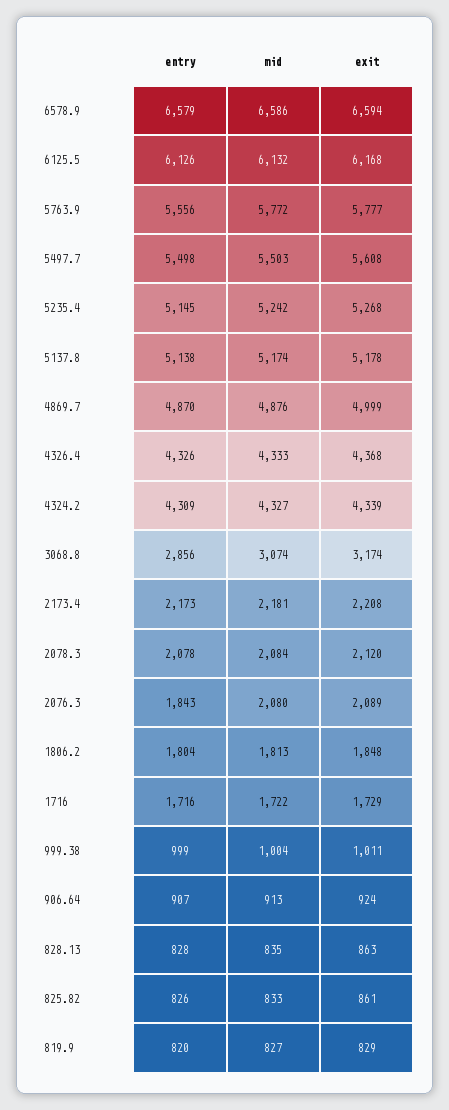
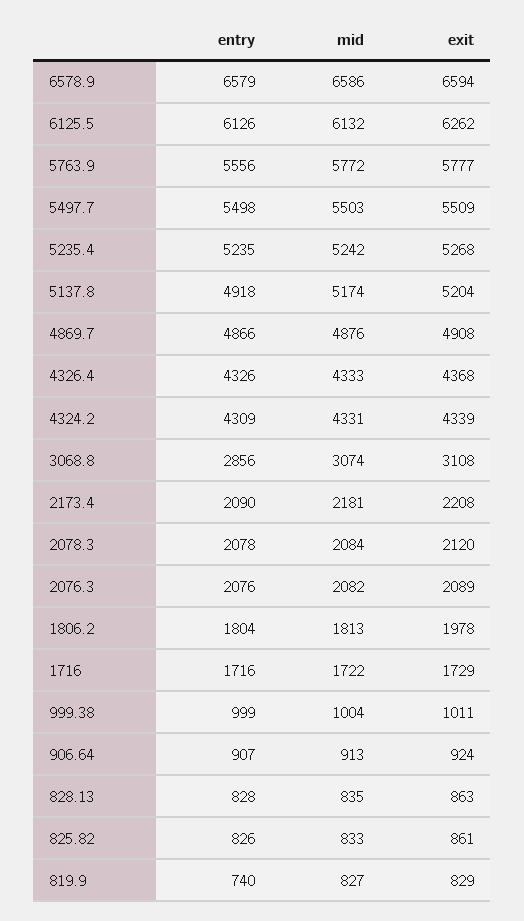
  {
    "entry": {
      "6578.9": 6579,
      "6125.5": 6126,
      "5763.9": 5556,
      "5497.7": 5498,
-     "5235.4": 5145,
+     "5235.4": 5235,
-     "5137.8": 5138,
+     "5137.8": 4918,
-     "4869.7": 4870,
+     "4869.7": 4866,
      "4326.4": 4326,
      "4324.2": 4309,
      "3068.8": 2856,
-     "2173.4": 2173,
+     "2173.4": 2090,
      "2078.3": 2078,
-     "2076.3": 1843,
+     "2076.3": 2076,
      "1806.2": 1804,
      "1716": 1716,
      "999.38": 999,
      "906.64": 907,
      "828.13": 828,
      "825.82": 826,
-     "819.9": 820
+     "819.9": 740
    },
    "mid": {
      "6578.9": 6586,
      "6125.5": 6132,
      "5763.9": 5772,
      "5497.7": 5503,
      "5235.4": 5242,
      "5137.8": 5174,
      "4869.7": 4876,
      "4326.4": 4333,
-     "4324.2": 4327,
+     "4324.2": 4331,
      "3068.8": 3074,
      "2173.4": 2181,
      "2078.3": 2084,
-     "2076.3": 2080,
+     "2076.3": 2082,
      "1806.2": 1813,
      "1716": 1722,
      "999.38": 1004,
      "906.64": 913,
      "828.13": 835,
      "825.82": 833,
      "819.9": 827
    },
    "exit": {
      "6578.9": 6594,
-     "6125.5": 6168,
+     "6125.5": 6262,
      "5763.9": 5777,
-     "5497.7": 5608,
+     "5497.7": 5509,
      "5235.4": 5268,
-     "5137.8": 5178,
+     "5137.8": 5204,
-     "4869.7": 4999,
+     "4869.7": 4908,
      "4326.4": 4368,
      "4324.2": 4339,
-     "3068.8": 3174,
+     "3068.8": 3108,
      "2173.4": 2208,
      "2078.3": 2120,
      "2076.3": 2089,
-     "1806.2": 1848,
+     "1806.2": 1978,
      "1716": 1729,
      "999.38": 1011,
      "906.64": 924,
      "828.13": 863,
      "825.82": 861,
      "819.9": 829
    }
  }

